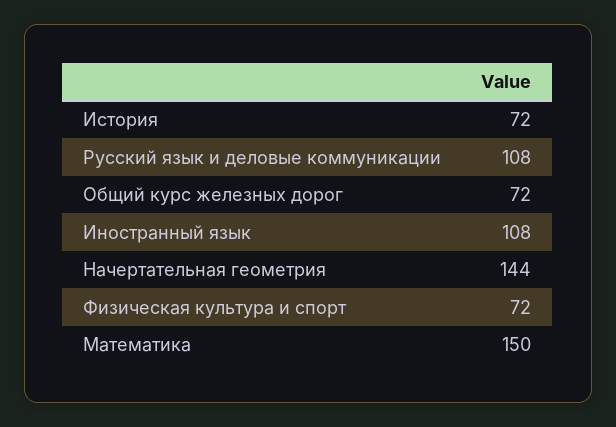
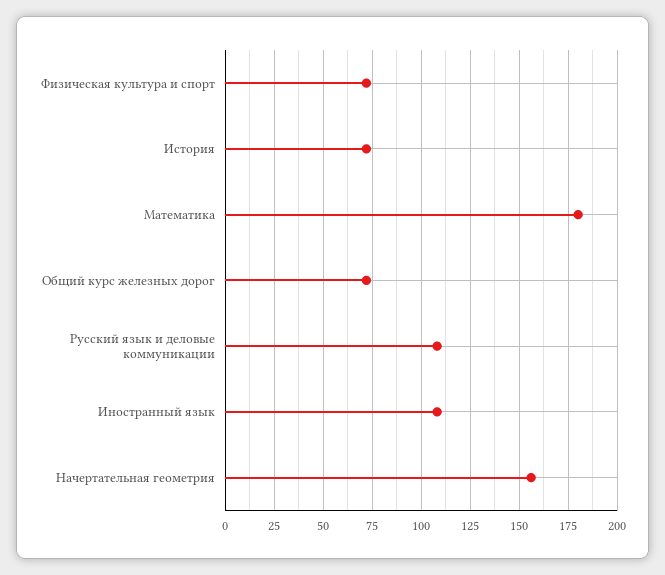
  {
    "История": 72,
    "Русский язык и деловые коммуникации": 108,
    "Общий курс железных дорог": 72,
    "Иностранный язык": 108,
-   "Начертательная геометрия": 144,
+   "Начертательная геометрия": 155,
    "Физическая культура и спорт": 72,
-   "Математика": 150
+   "Математика": 180
  }

